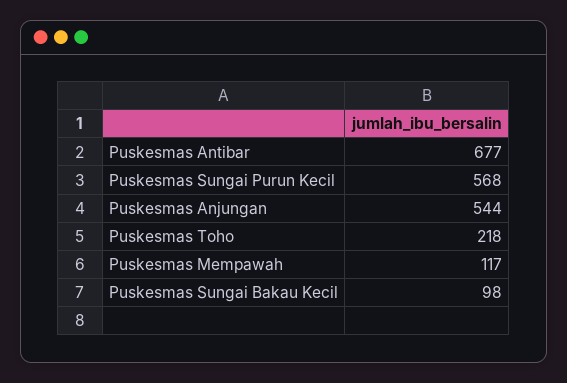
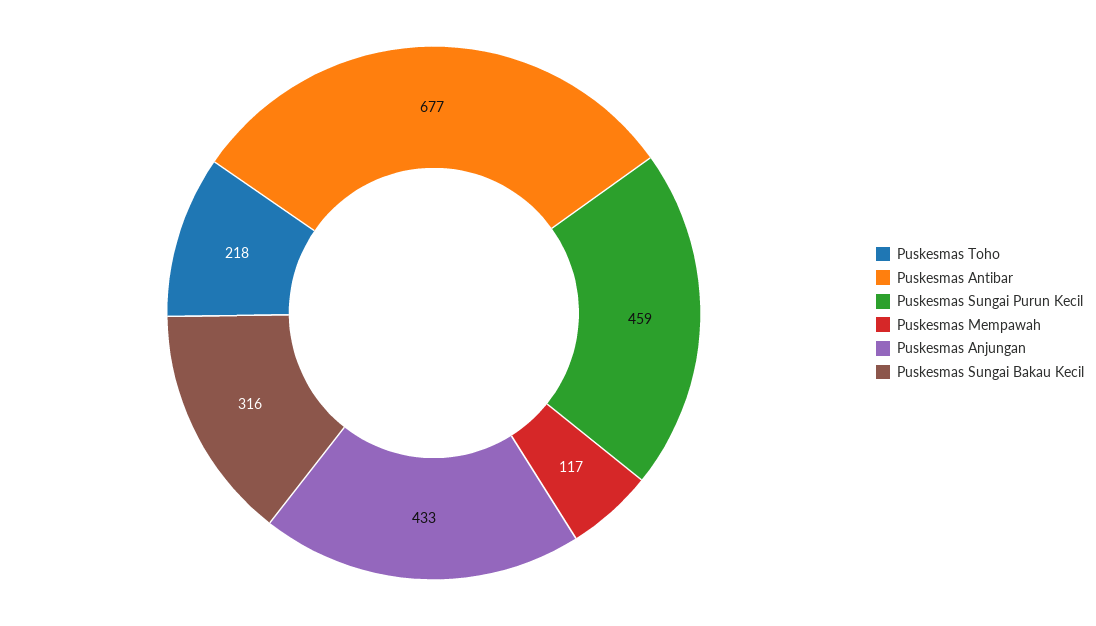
  {
    "Puskesmas Antibar": 677,
-   "Puskesmas Sungai Purun Kecil": 568,
+   "Puskesmas Sungai Purun Kecil": 459,
-   "Puskesmas Anjungan": 544,
+   "Puskesmas Anjungan": 433,
    "Puskesmas Toho": 218,
    "Puskesmas Mempawah": 117,
-   "Puskesmas Sungai Bakau Kecil": 98
+   "Puskesmas Sungai Bakau Kecil": 316
  }

